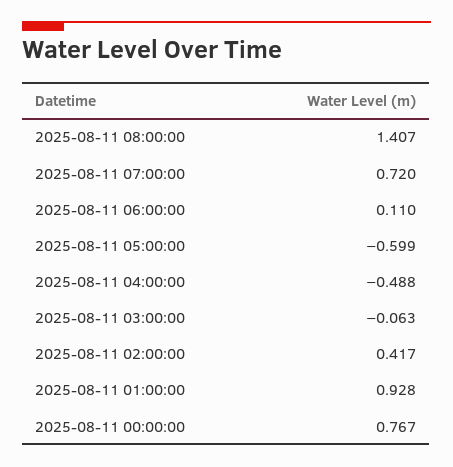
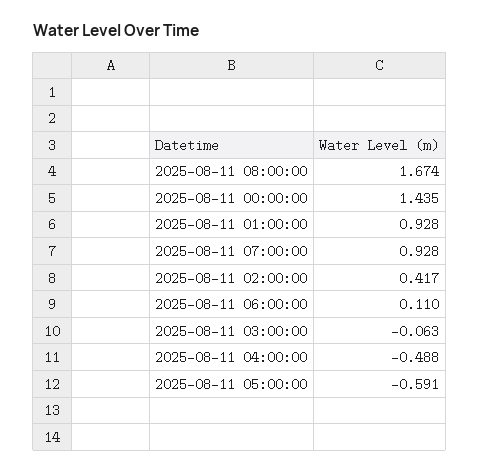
  {
-   "2025-08-11 08:00:00": 1.407,
+   "2025-08-11 08:00:00": 1.674,
-   "2025-08-11 07:00:00": 0.72,
+   "2025-08-11 07:00:00": 0.928,
    "2025-08-11 06:00:00": 0.11,
-   "2025-08-11 05:00:00": -0.599,
+   "2025-08-11 05:00:00": -0.591,
    "2025-08-11 04:00:00": -0.488,
    "2025-08-11 03:00:00": -0.063,
    "2025-08-11 02:00:00": 0.417,
    "2025-08-11 01:00:00": 0.928,
-   "2025-08-11 00:00:00": 0.767
+   "2025-08-11 00:00:00": 1.435
  }

